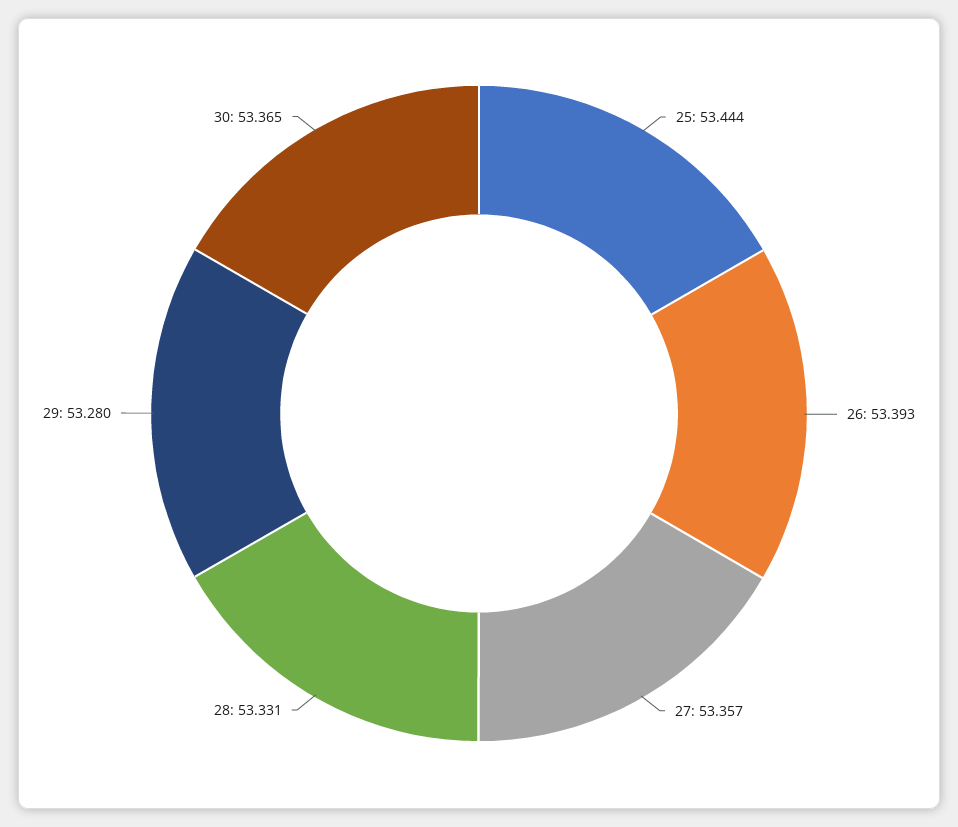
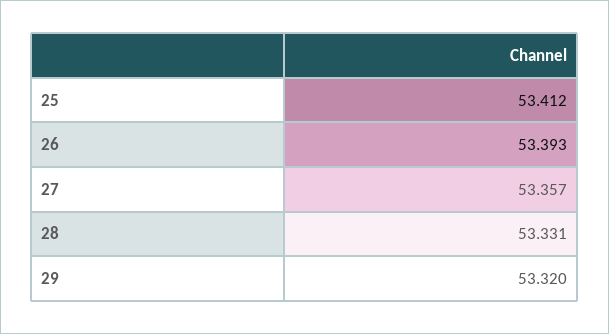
  {
-   "25": 53.444,
+   "25": 53.412,
    "26": 53.393,
    "27": 53.357,
    "28": 53.331,
-   "29": 53.28,
+   "29": 53.32
-   "30": 53.365
  }

